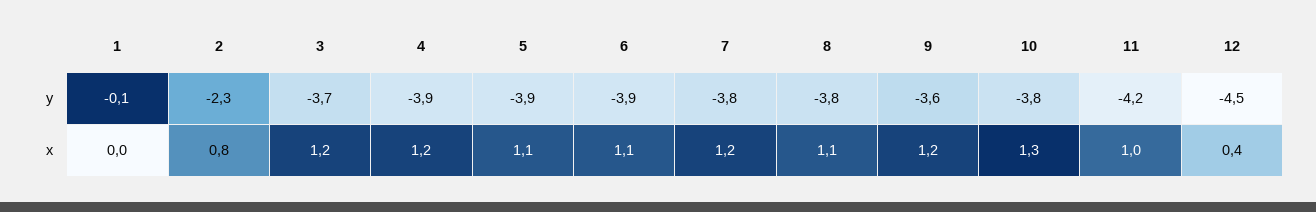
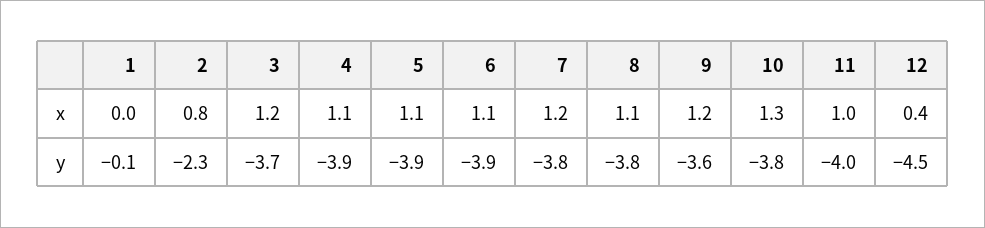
  {
    "1": {
      "y": -0.1,
      "x": 0
    },
    "2": {
      "y": -2.3,
      "x": 0.8
    },
    "3": {
      "y": -3.7,
      "x": 1.2
    },
    "4": {
      "y": -3.9,
-     "x": 1.2
+     "x": 1.1
    },
    "5": {
      "y": -3.9,
      "x": 1.1
    },
    "6": {
      "y": -3.9,
      "x": 1.1
    },
    "7": {
      "y": -3.8,
      "x": 1.2
    },
    "8": {
      "y": -3.8,
      "x": 1.1
    },
    "9": {
      "y": -3.6,
      "x": 1.2
    },
    "10": {
      "y": -3.8,
      "x": 1.3
    },
    "11": {
-     "y": -4.2,
+     "y": -4,
      "x": 1
    },
    "12": {
      "y": -4.5,
      "x": 0.4
    }
  }

